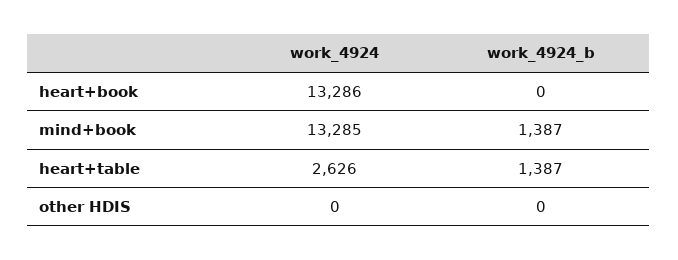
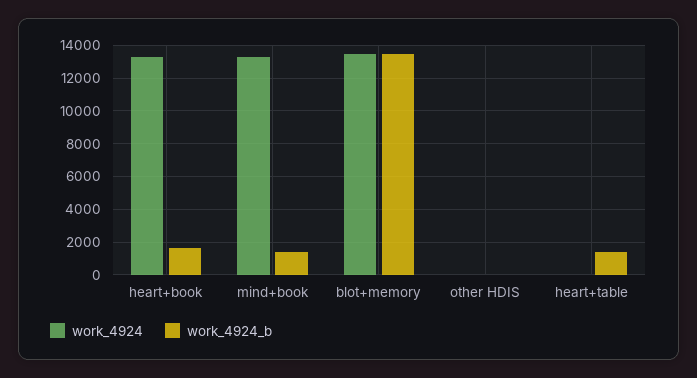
  {
    "work_4924": {
      "heart+book": 13286,
      "mind+book": 13285,
-     "heart+table": 2626,
+     "heart+table": 0,
-     "other HDIS": 0
+     "other HDIS": 0,
+     "blot+memory": 13500
    },
    "work_4924_b": {
-     "heart+book": 0,
+     "heart+book": 1500,
      "mind+book": 1387,
      "heart+table": 1387,
-     "other HDIS": 0
+     "other HDIS": 0,
+     "blot+memory": 13500
    }
  }

